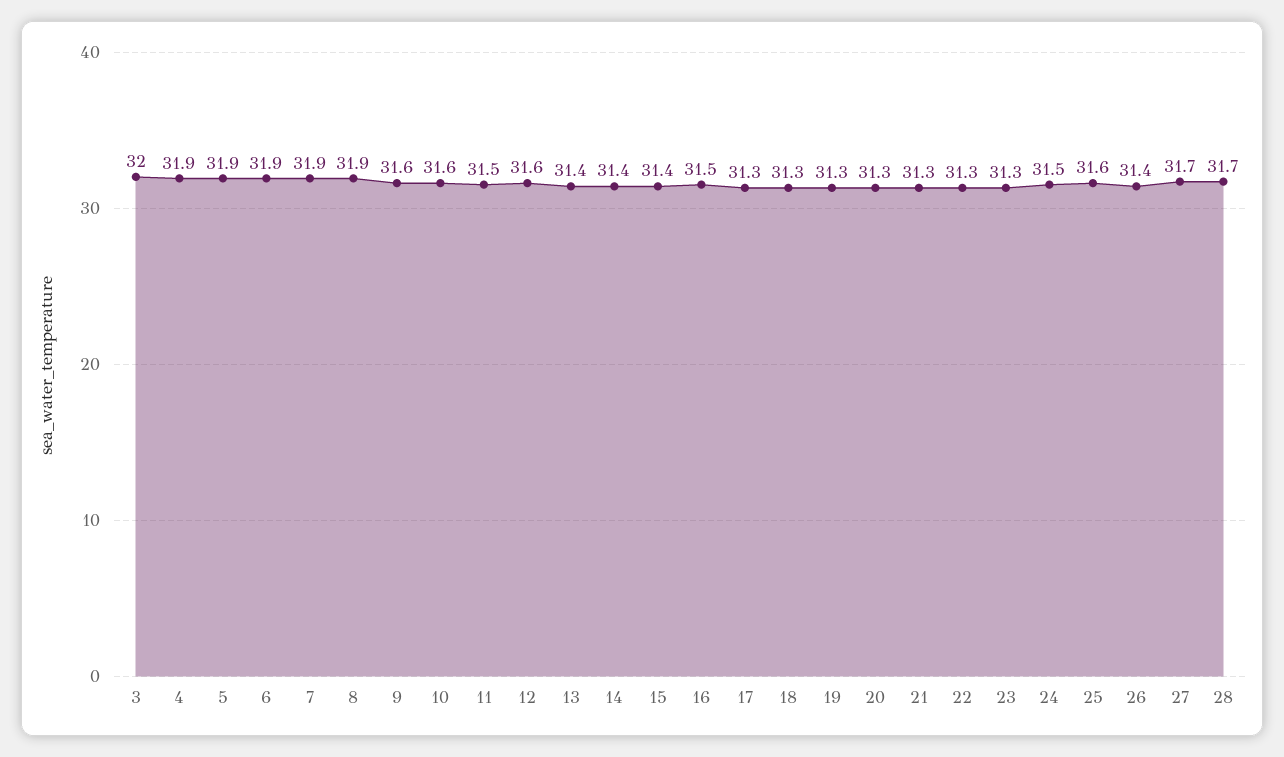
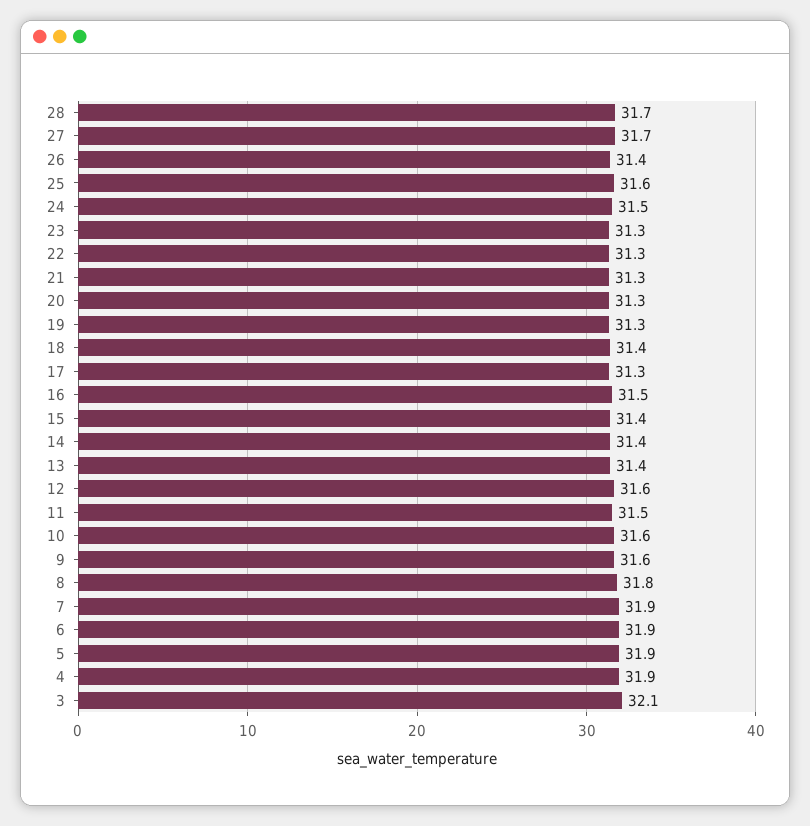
  {
-   "3": 32,
+   "3": 32.1,
    "4": 31.9,
    "5": 31.9,
    "6": 31.9,
    "7": 31.9,
-   "8": 31.9,
+   "8": 31.8,
    "9": 31.6,
    "10": 31.6,
    "11": 31.5,
    "12": 31.6,
    "13": 31.4,
    "14": 31.4,
    "15": 31.4,
    "16": 31.5,
    "17": 31.3,
-   "18": 31.3,
+   "18": 31.4,
    "19": 31.3,
    "20": 31.3,
    "21": 31.3,
    "22": 31.3,
    "23": 31.3,
    "24": 31.5,
    "25": 31.6,
    "26": 31.4,
    "27": 31.7,
    "28": 31.7
  }

